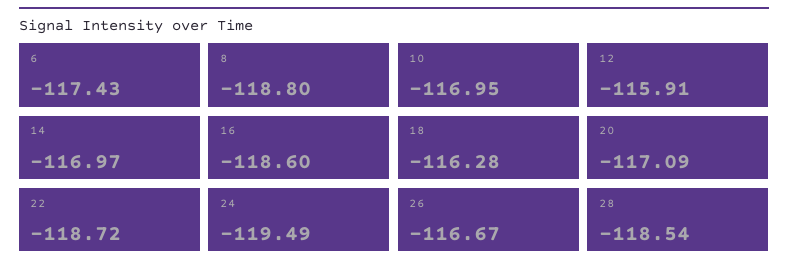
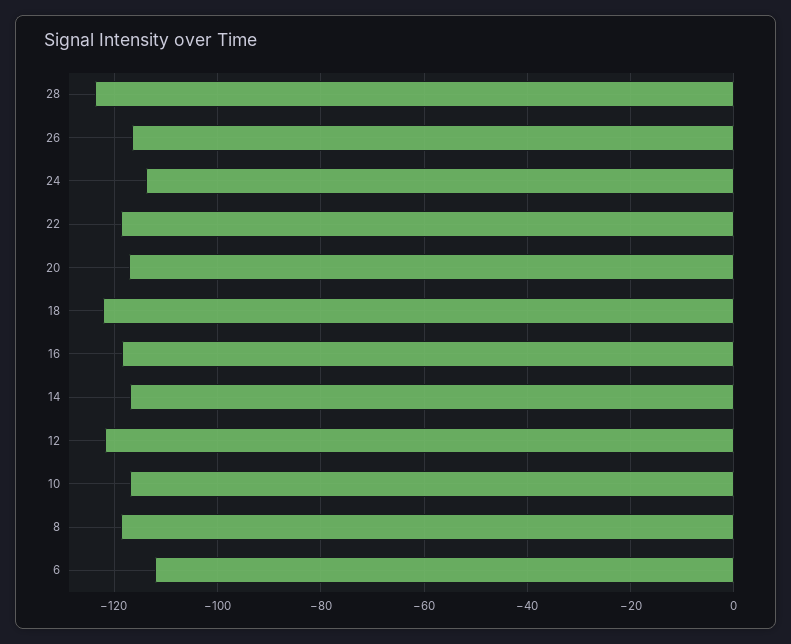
  {
-   "6": -117.43,
+   "6": -112,
    "8": -118.8,
    "10": -116.95,
-   "12": -115.91,
+   "12": -122,
    "14": -116.97,
    "16": -118.6,
-   "18": -116.28,
+   "18": -122,
    "20": -117.09,
    "22": -118.72,
-   "24": -119.49,
+   "24": -114,
    "26": -116.67,
-   "28": -118.54
+   "28": -124
  }

